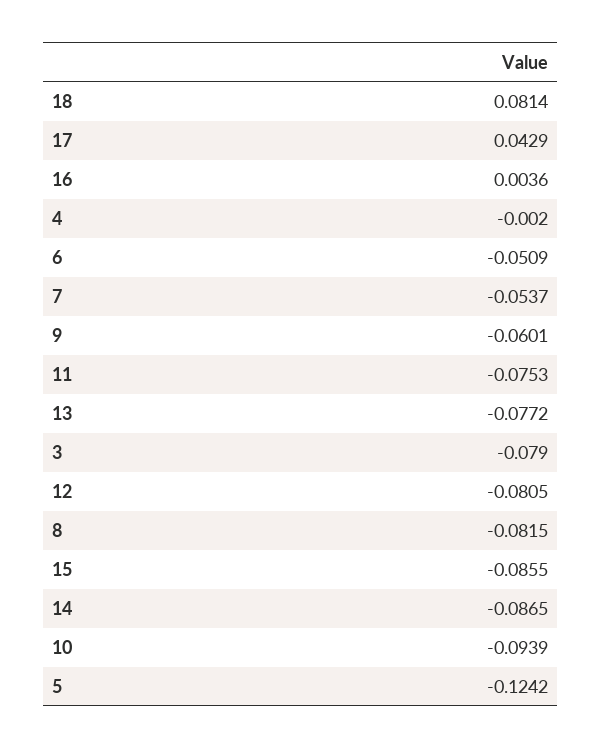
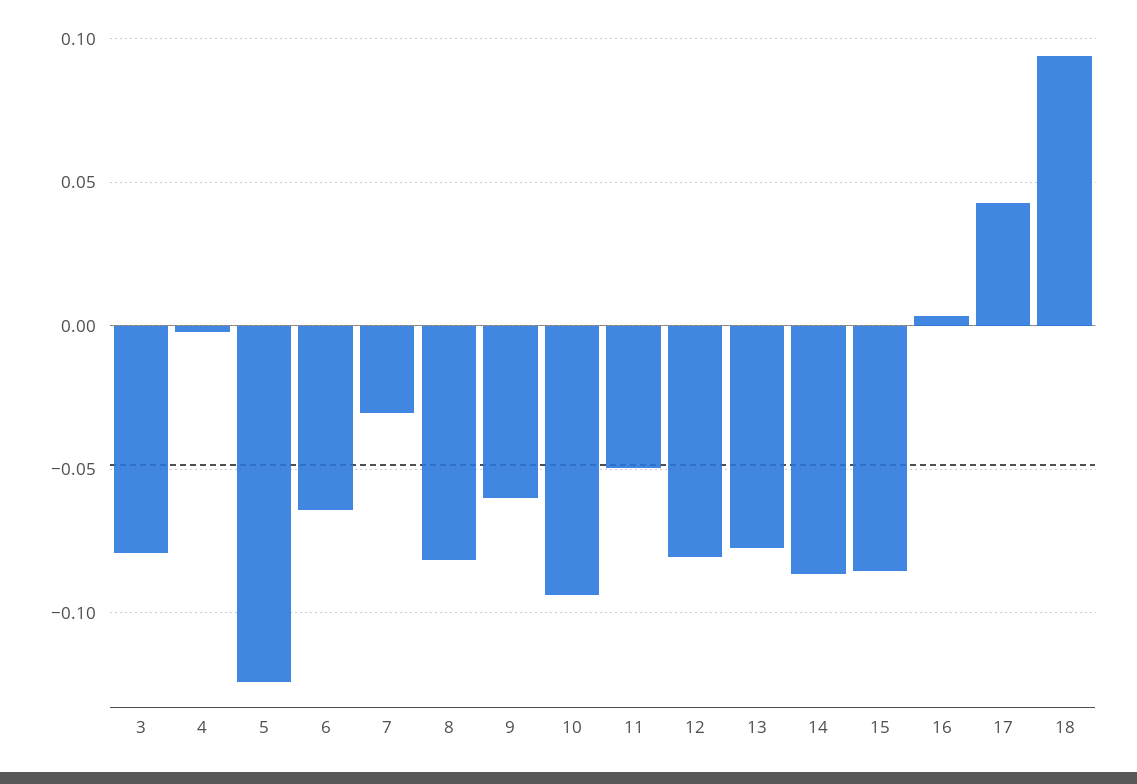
  {
-   "18": 0.0814,
+   "18": 0.095,
    "17": 0.0429,
    "16": 0.0036,
    "4": -0.002,
-   "6": -0.0509,
+   "6": -0.065,
-   "7": -0.0537,
+   "7": -0.03,
    "9": -0.0601,
-   "11": -0.0753,
+   "11": -0.05,
    "13": -0.0772,
    "3": -0.079,
    "12": -0.0805,
    "8": -0.0815,
    "15": -0.0855,
    "14": -0.0865,
    "10": -0.0939,
    "5": -0.1242
  }

